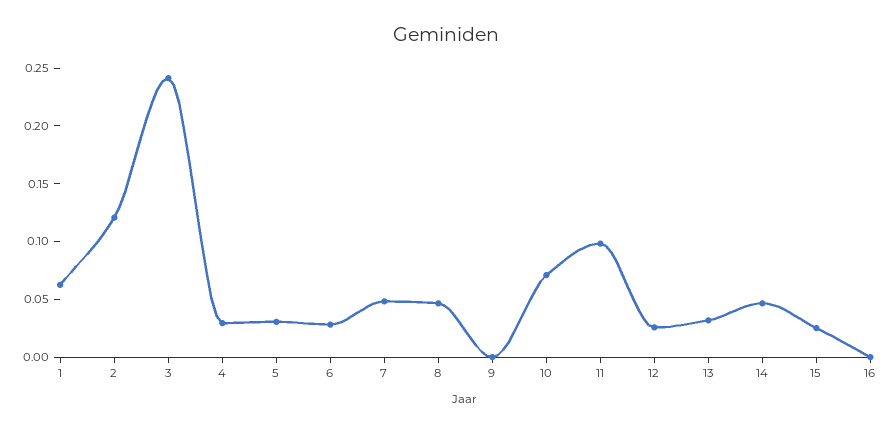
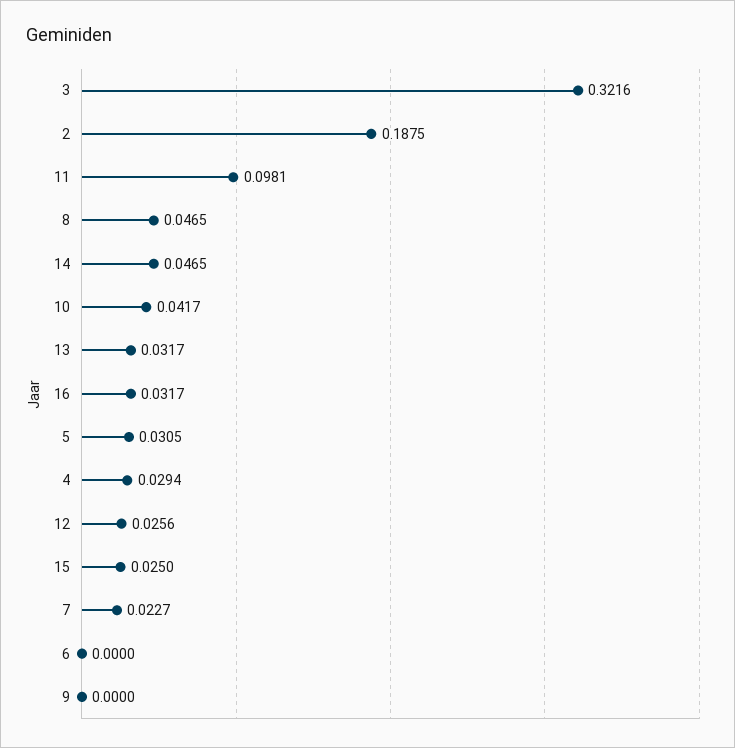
  {
-   "1": 0.06,
-   "2": 0.12,
+   "2": 0.1875,
-   "3": 0.24,
+   "3": 0.3216,
    "4": 0.0294,
    "5": 0.0305,
-   "6": 0.03,
+   "6": 0,
-   "7": 0.05,
+   "7": 0.0227,
    "8": 0.0465,
    "9": 0,
-   "10": 0.07,
+   "10": 0.0417,
    "11": 0.0981,
    "12": 0.0256,
    "13": 0.0317,
    "14": 0.0465,
    "15": 0.025,
-   "16": 0
+   "16": 0.0317
  }

